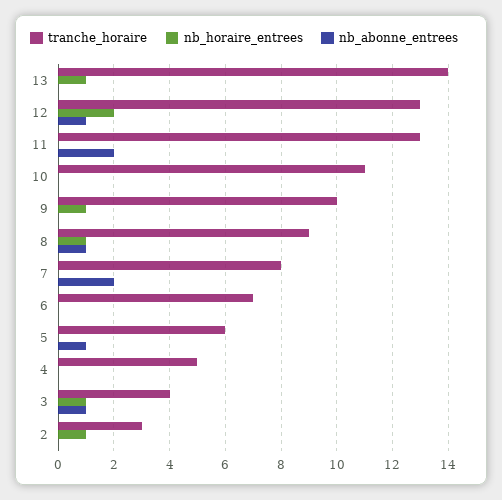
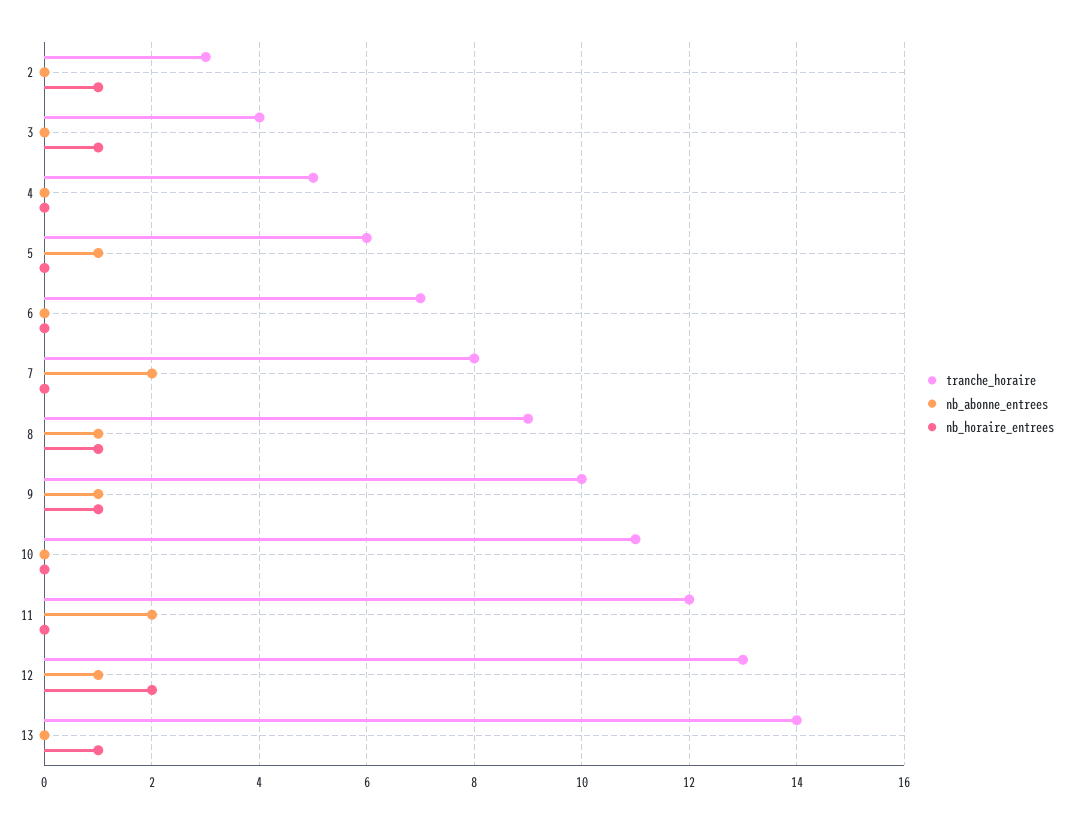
  {
    "tranche_horaire": {
      "13": 14,
      "12": 13,
-     "11": 13,
+     "11": 12,
      "10": 11,
      "9": 10,
      "8": 9,
      "7": 8,
      "6": 7,
      "5": 6,
      "4": 5,
      "3": 4,
      "2": 3
    },
    "nb_horaire_entrees": {
      "13": 1,
      "12": 2,
      "11": 0,
      "10": 0,
      "9": 1,
      "8": 1,
      "7": 0,
      "6": 0,
      "5": 0,
      "4": 0,
      "3": 1,
      "2": 1
    },
    "nb_abonne_entrees": {
      "13": 0,
      "12": 1,
      "11": 2,
      "10": 0,
-     "9": 0,
+     "9": 1,
      "8": 1,
      "7": 2,
      "6": 0,
      "5": 1,
      "4": 0,
-     "3": 1,
+     "3": 0,
      "2": 0
    }
  }

